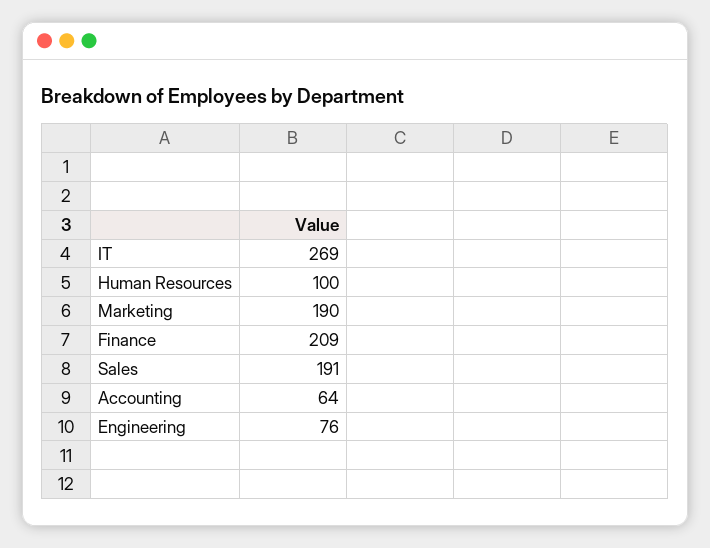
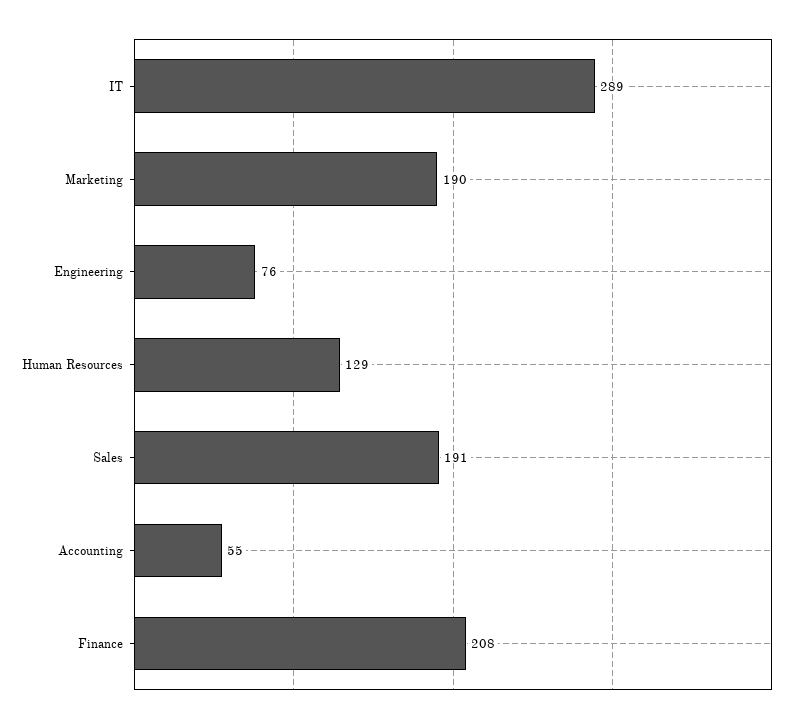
  {
-   "IT": 269,
+   "IT": 289,
-   "Human Resources": 100,
+   "Human Resources": 129,
    "Marketing": 190,
-   "Finance": 209,
+   "Finance": 208,
    "Sales": 191,
-   "Accounting": 64,
+   "Accounting": 55,
    "Engineering": 76
  }

